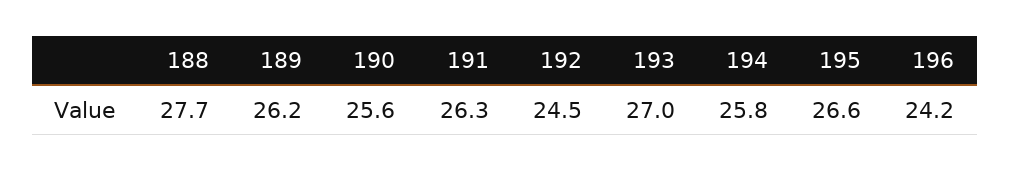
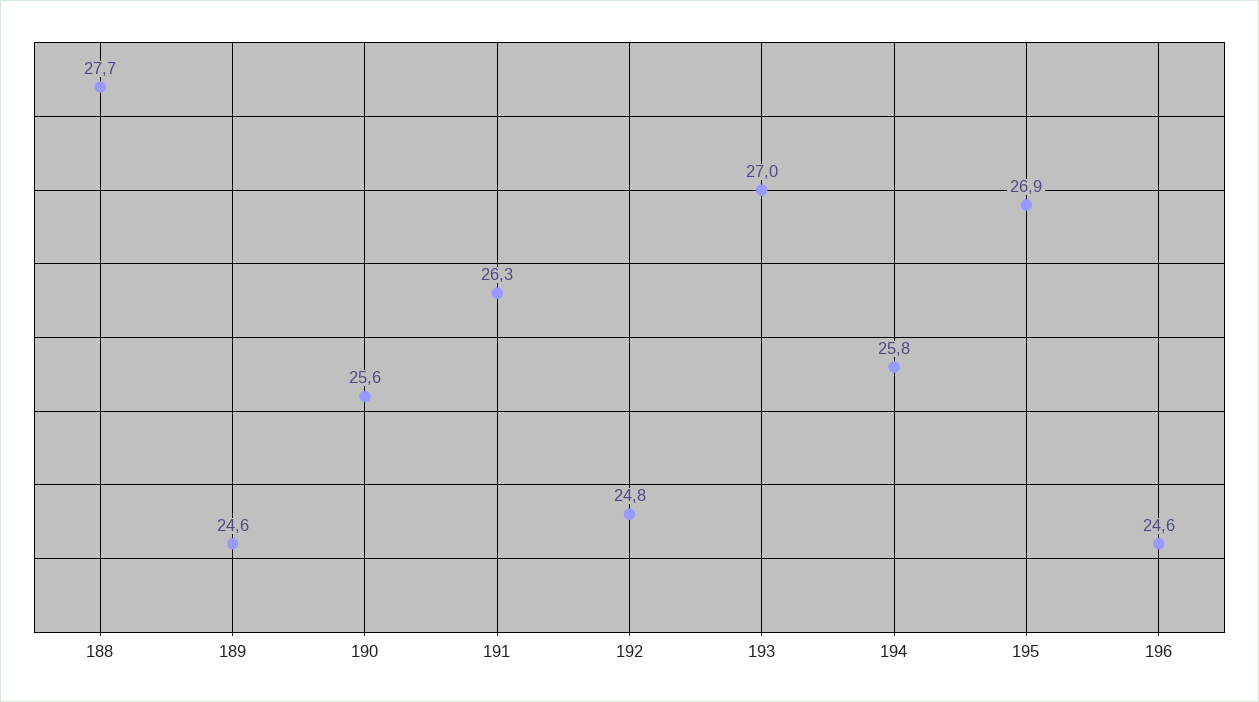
  {
    "188": 27.7,
-   "189": 26.2,
+   "189": 24.6,
    "190": 25.6,
    "191": 26.3,
-   "192": 24.5,
+   "192": 24.8,
    "193": 27,
    "194": 25.8,
-   "195": 26.6,
+   "195": 26.9,
-   "196": 24.2
+   "196": 24.6
  }

